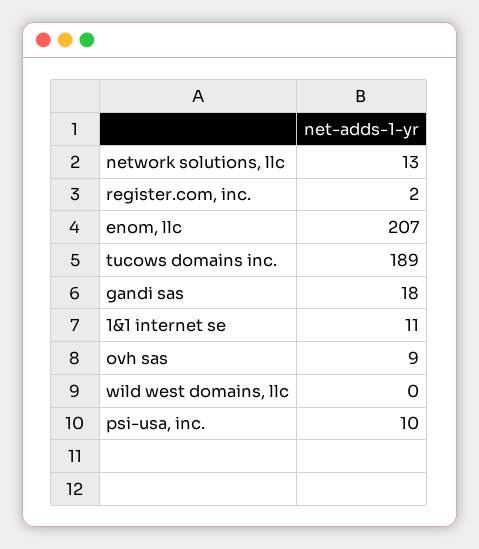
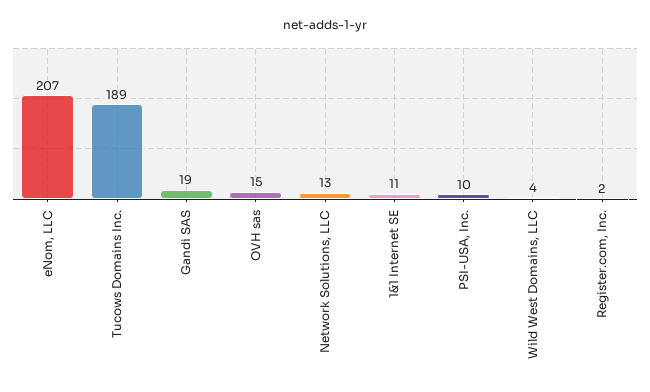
  {
    "network solutions, llc": 13,
    "register.com, inc.": 2,
    "enom, llc": 207,
    "tucows domains inc.": 189,
-   "gandi sas": 18,
+   "gandi sas": 19,
    "1&1 internet se": 11,
-   "ovh sas": 9,
+   "ovh sas": 15,
-   "wild west domains, llc": 0,
+   "wild west domains, llc": 4,
    "psi-usa, inc.": 10
  }

